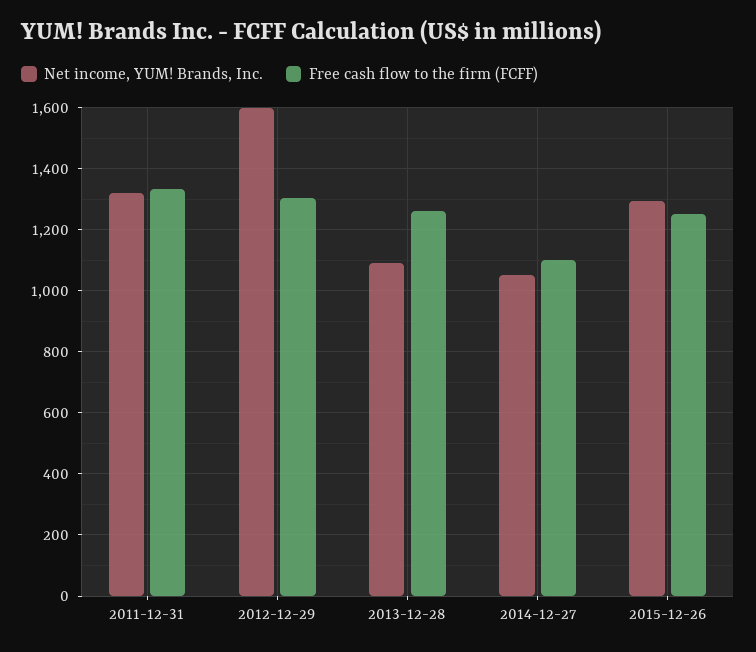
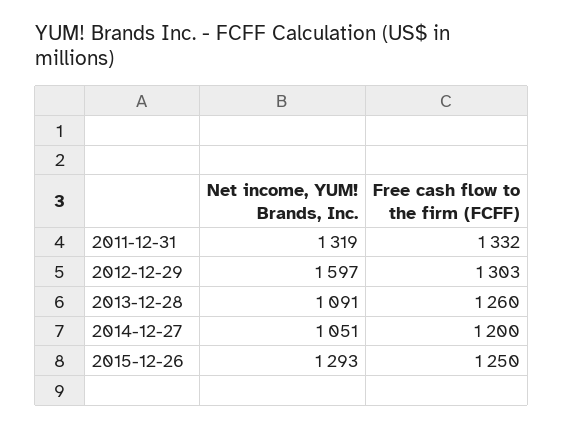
  {
    "Net income, YUM! Brands, Inc.": {
      "2011-12-31": 1319,
      "2012-12-29": 1597,
      "2013-12-28": 1091,
      "2014-12-27": 1051,
      "2015-12-26": 1293
    },
    "Free cash flow to the firm (FCFF)": {
      "2011-12-31": 1332,
      "2012-12-29": 1303,
      "2013-12-28": 1260,
-     "2014-12-27": 1100,
+     "2014-12-27": 1200,
      "2015-12-26": 1250
    }
  }

